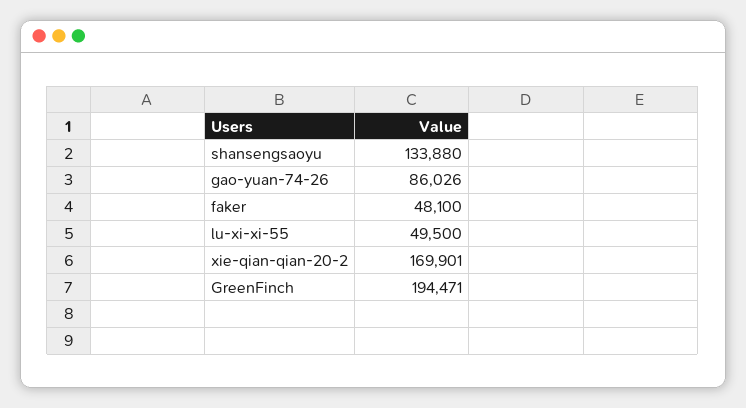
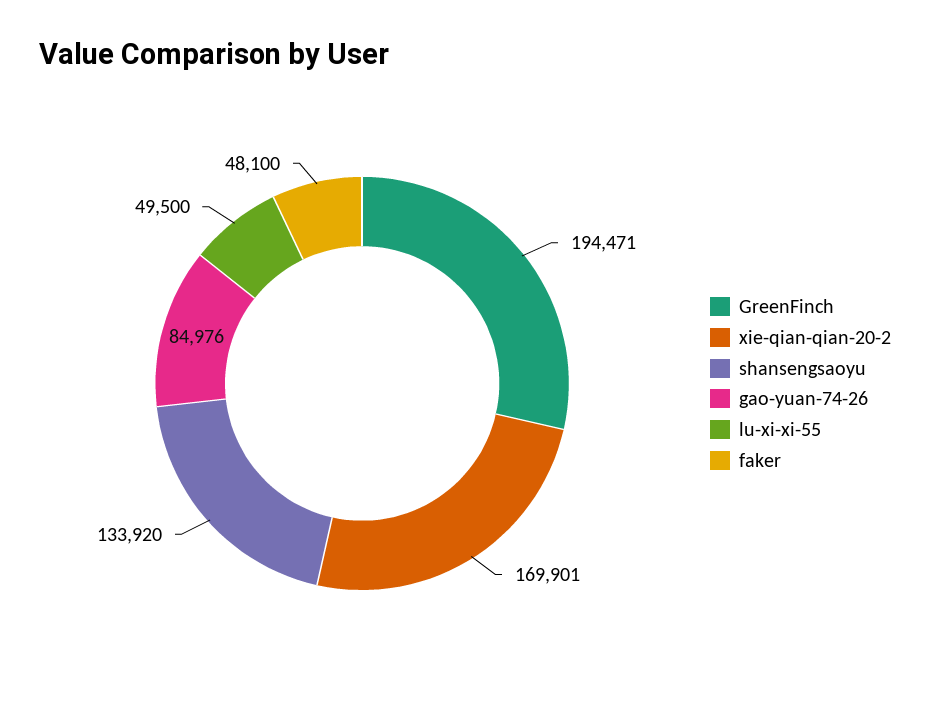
  {
-   "shansengsaoyu": 133880,
+   "shansengsaoyu": 133920,
-   "gao-yuan-74-26": 86026,
+   "gao-yuan-74-26": 84976,
    "faker": 48100,
    "lu-xi-xi-55": 49500,
    "xie-qian-qian-20-2": 169901,
    "GreenFinch": 194471
  }

